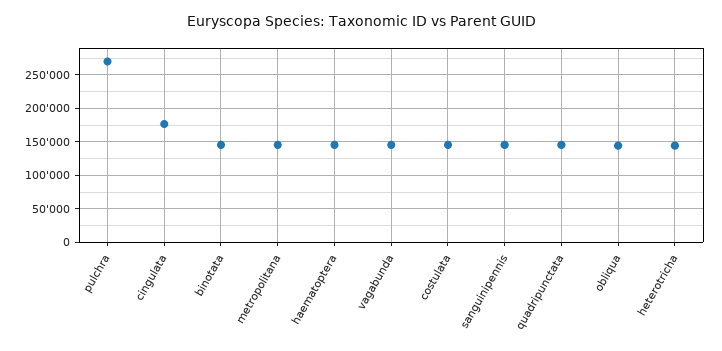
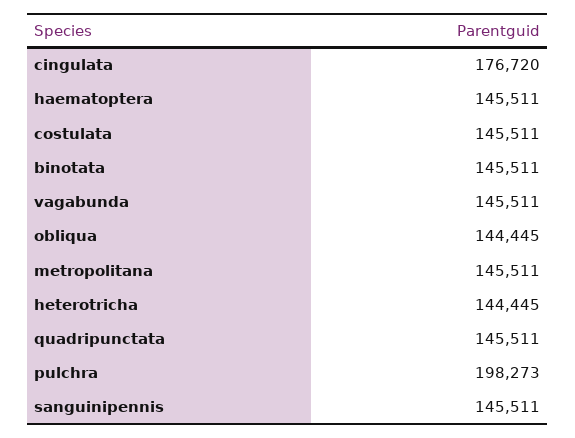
  {
-   "pulchra": 270000,
+   "pulchra": 198273,
    "cingulata": 176720,
    "binotata": 145511,
    "metropolitana": 145511,
    "haematoptera": 145511,
    "vagabunda": 145511,
    "costulata": 145511,
    "sanguinipennis": 145511,
    "quadripunctata": 145511,
    "obliqua": 144445,
    "heterotricha": 144445
  }

